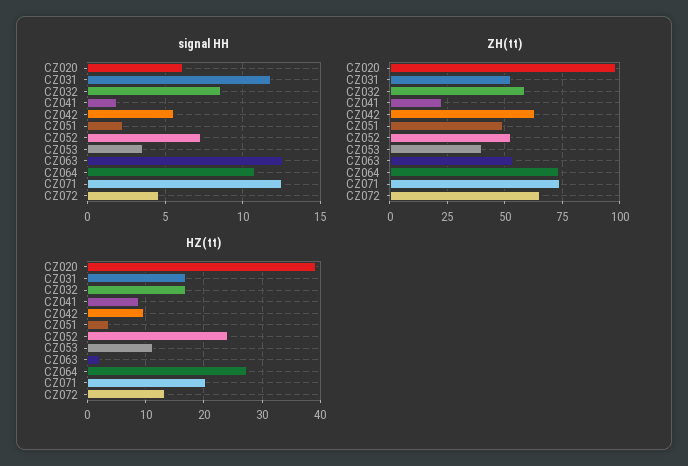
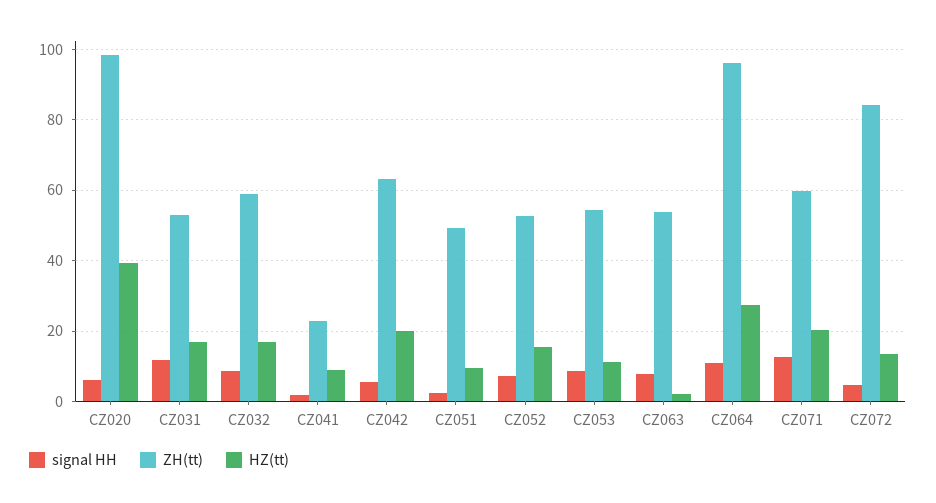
  {
    "signal HH": {
      "CZ020": 6,
      "CZ031": 12,
      "CZ032": 8.5,
      "CZ041": 2,
      "CZ042": 5.5,
      "CZ051": 2.5,
      "CZ052": 7.5,
-     "CZ053": 3.5,
+     "CZ053": 8,
-     "CZ063": 12.5,
+     "CZ063": 8,
      "CZ064": 11,
      "CZ071": 12.5,
      "CZ072": 4.5
    },
    "ZH(tt)": {
      "CZ020": 98,
      "CZ031": 54,
      "CZ032": 58,
      "CZ041": 24,
      "CZ042": 64,
      "CZ051": 50,
      "CZ052": 52,
-     "CZ053": 40,
+     "CZ053": 54,
      "CZ063": 54,
-     "CZ064": 75,
+     "CZ064": 96,
-     "CZ071": 75,
+     "CZ071": 60,
-     "CZ072": 65
+     "CZ072": 84
    },
    "HZ(tt)": {
      "CZ020": 40,
      "CZ031": 16,
      "CZ032": 16,
      "CZ041": 8,
-     "CZ042": 10,
+     "CZ042": 20,
-     "CZ051": 4,
+     "CZ051": 10,
-     "CZ052": 24,
+     "CZ052": 16,
      "CZ053": 12,
      "CZ063": 2,
      "CZ064": 28,
      "CZ071": 20,
      "CZ072": 14
    }
  }

